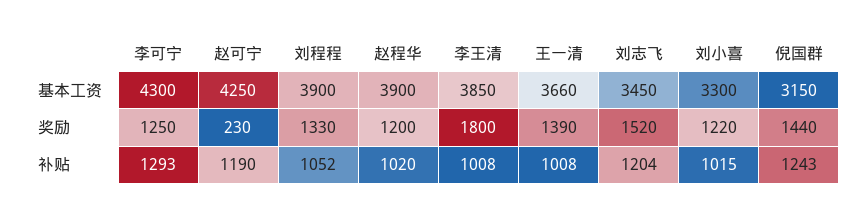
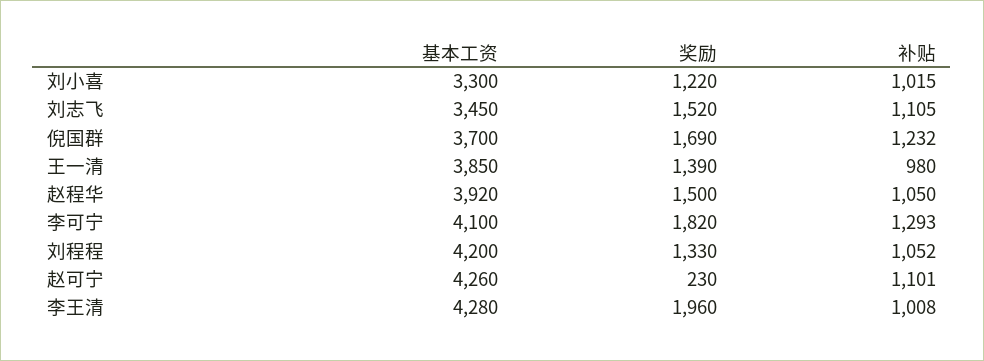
  {
    "李可宁": {
-     "基本工资": 4300,
+     "基本工资": 4100,
-     "奖励": 1250,
+     "奖励": 1820,
      "补贴": 1293
    },
    "赵可宁": {
-     "基本工资": 4250,
+     "基本工资": 4260,
      "奖励": 230,
-     "补贴": 1190
+     "补贴": 1101
    },
    "刘程程": {
-     "基本工资": 3900,
+     "基本工资": 4200,
      "奖励": 1330,
      "补贴": 1052
    },
    "赵程华": {
-     "基本工资": 3900,
+     "基本工资": 3920,
-     "奖励": 1200,
+     "奖励": 1500,
-     "补贴": 1020
+     "补贴": 1050
    },
    "李王清": {
-     "基本工资": 3850,
+     "基本工资": 4280,
-     "奖励": 1800,
+     "奖励": 1960,
      "补贴": 1008
    },
    "王一清": {
-     "基本工资": 3660,
+     "基本工资": 3850,
      "奖励": 1390,
-     "补贴": 1008
+     "补贴": 980
    },
    "刘志飞": {
      "基本工资": 3450,
      "奖励": 1520,
-     "补贴": 1204
+     "补贴": 1105
    },
    "刘小喜": {
      "基本工资": 3300,
      "奖励": 1220,
      "补贴": 1015
    },
    "倪国群": {
-     "基本工资": 3150,
+     "基本工资": 3700,
-     "奖励": 1440,
+     "奖励": 1690,
-     "补贴": 1243
+     "补贴": 1232
    }
  }

